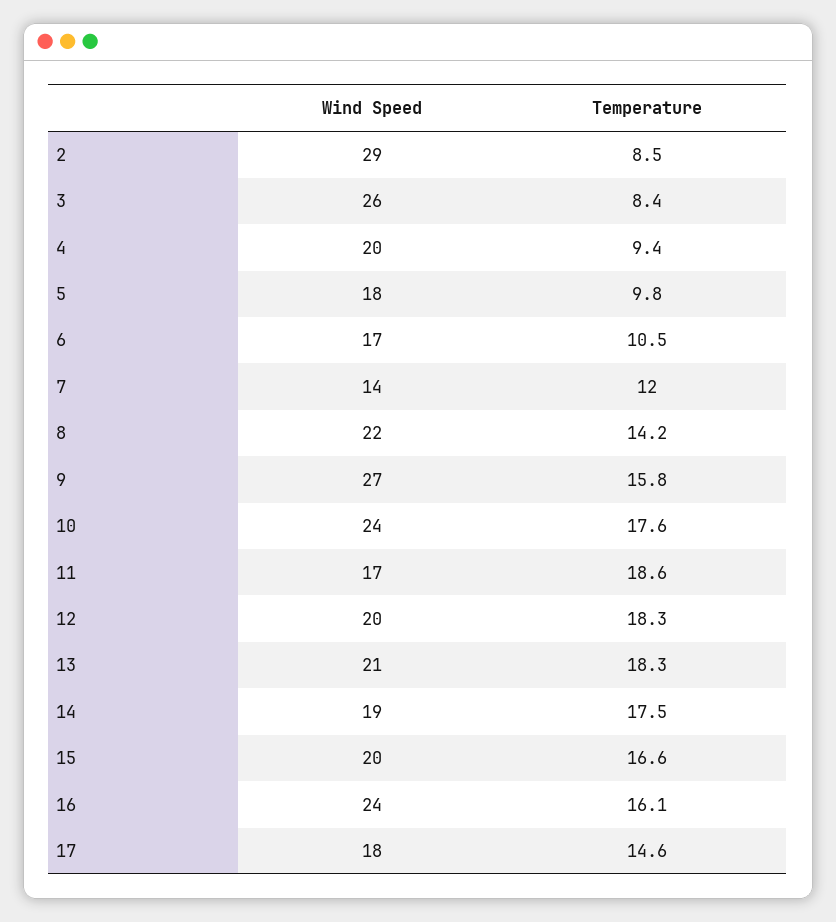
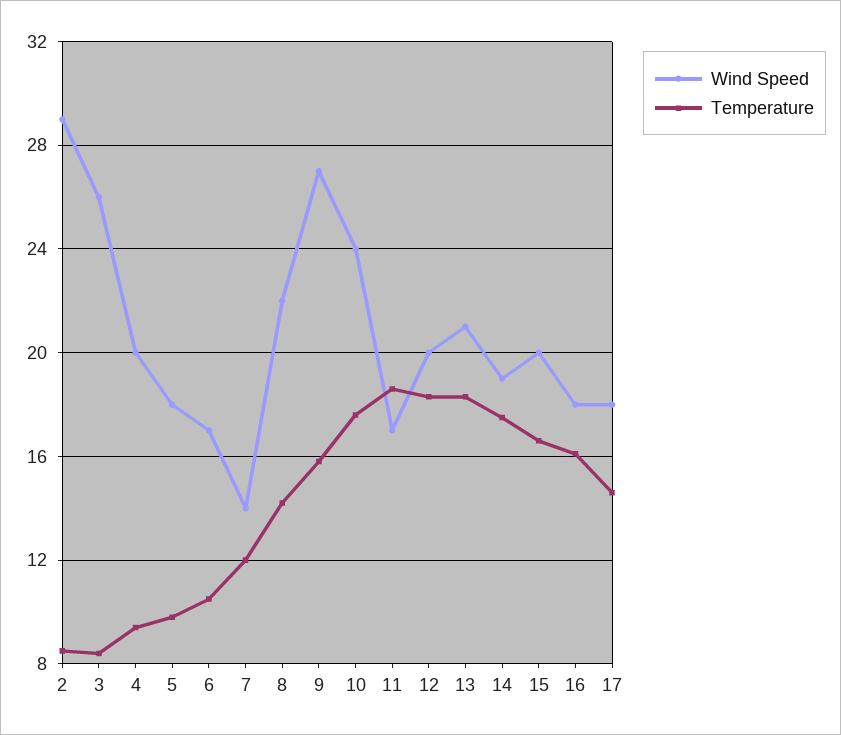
  {
    "Wind Speed": {
      "2": 29,
      "3": 26,
      "4": 20,
      "5": 18,
      "6": 17,
      "7": 14,
      "8": 22,
      "9": 27,
      "10": 24,
      "11": 17,
      "12": 20,
      "13": 21,
      "14": 19,
      "15": 20,
-     "16": 24,
+     "16": 18,
      "17": 18
    },
    "Temperature": {
      "2": 8.5,
      "3": 8.4,
      "4": 9.4,
      "5": 9.8,
      "6": 10.5,
      "7": 12,
      "8": 14.2,
      "9": 15.8,
      "10": 17.6,
      "11": 18.6,
      "12": 18.3,
      "13": 18.3,
      "14": 17.5,
      "15": 16.6,
      "16": 16.1,
      "17": 14.6
    }
  }

